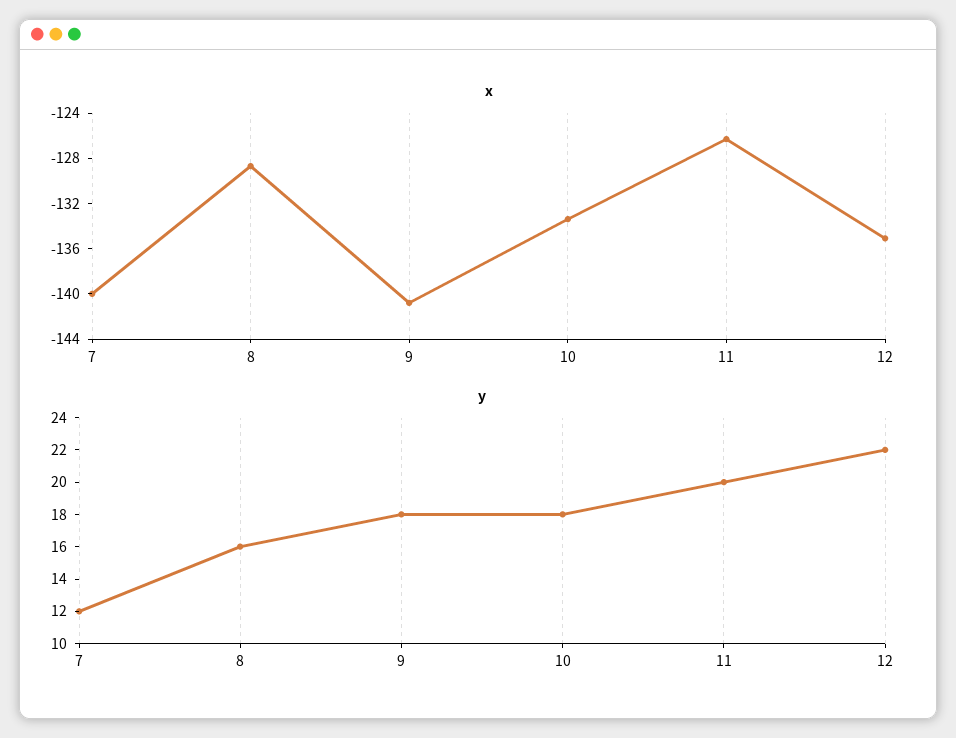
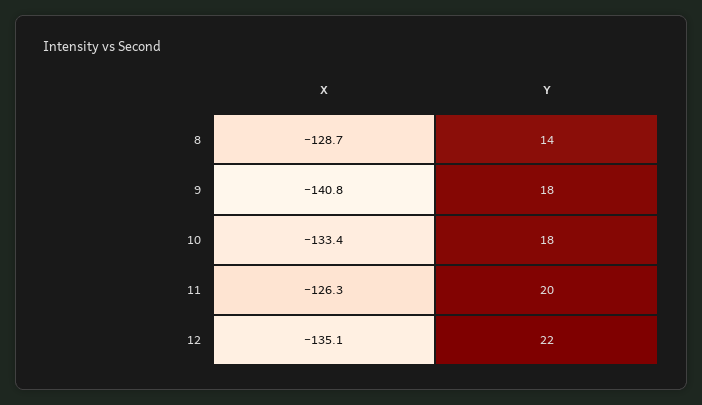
  {
    "x": {
-     "7": -140,
      "8": -128.7,
      "9": -140.8,
      "10": -133.4,
      "11": -126.3,
      "12": -135.1
    },
    "y": {
-     "7": 12,
-     "8": 16,
+     "8": 14,
      "9": 18,
      "10": 18,
      "11": 20,
      "12": 22
    }
  }

